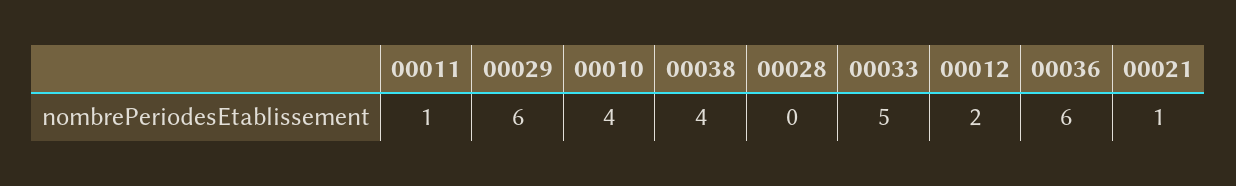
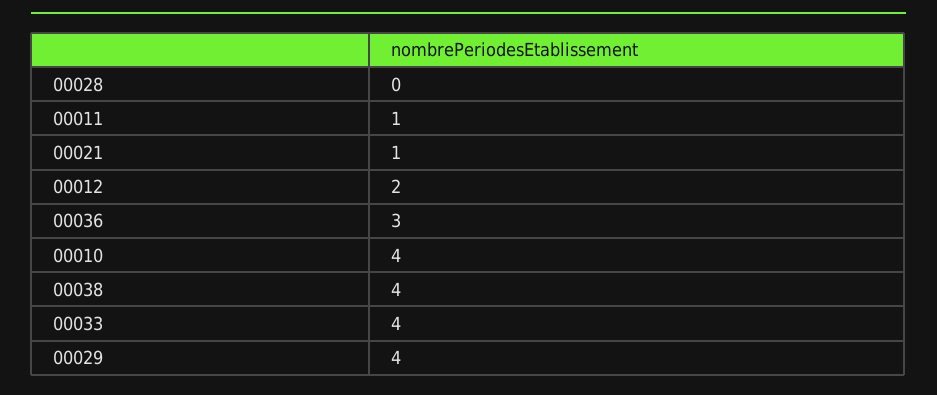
  {
    "00011": 1,
-   "00029": 6,
+   "00029": 4,
    "00010": 4,
    "00038": 4,
    "00028": 0,
-   "00033": 5,
+   "00033": 4,
    "00012": 2,
-   "00036": 6,
+   "00036": 3,
    "00021": 1
  }

